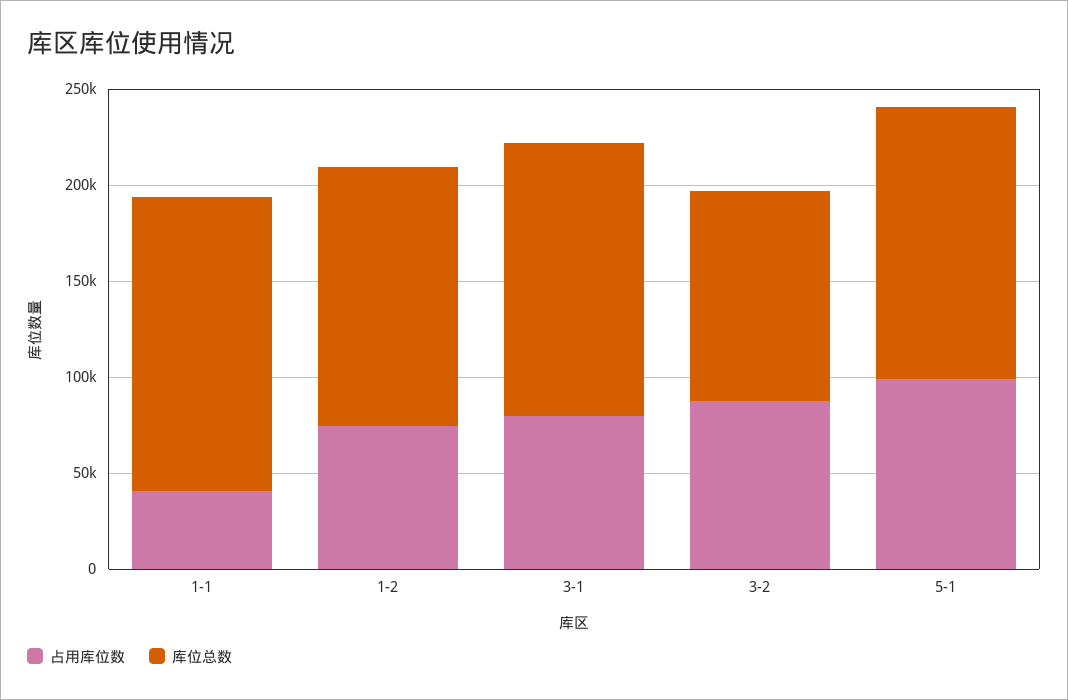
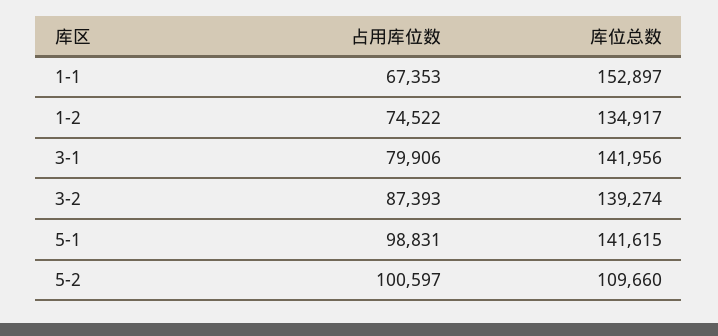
  {
    "占用库位数": {
-     "1-1": 40000,
+     "1-1": 67353,
      "1-2": 74522,
      "3-1": 79906,
      "3-2": 87393,
-     "5-1": 98831
+     "5-1": 98831,
+     "5-2": 100597
    },
    "库位总数": {
      "1-1": 152897,
      "1-2": 134917,
      "3-1": 141956,
-     "3-2": 110000,
+     "3-2": 139274,
-     "5-1": 141615
+     "5-1": 141615,
+     "5-2": 109660
    }
  }

